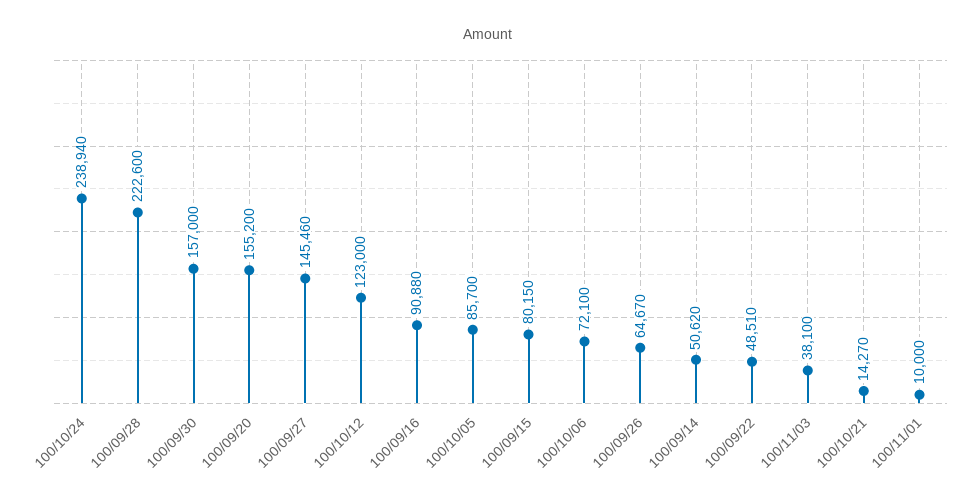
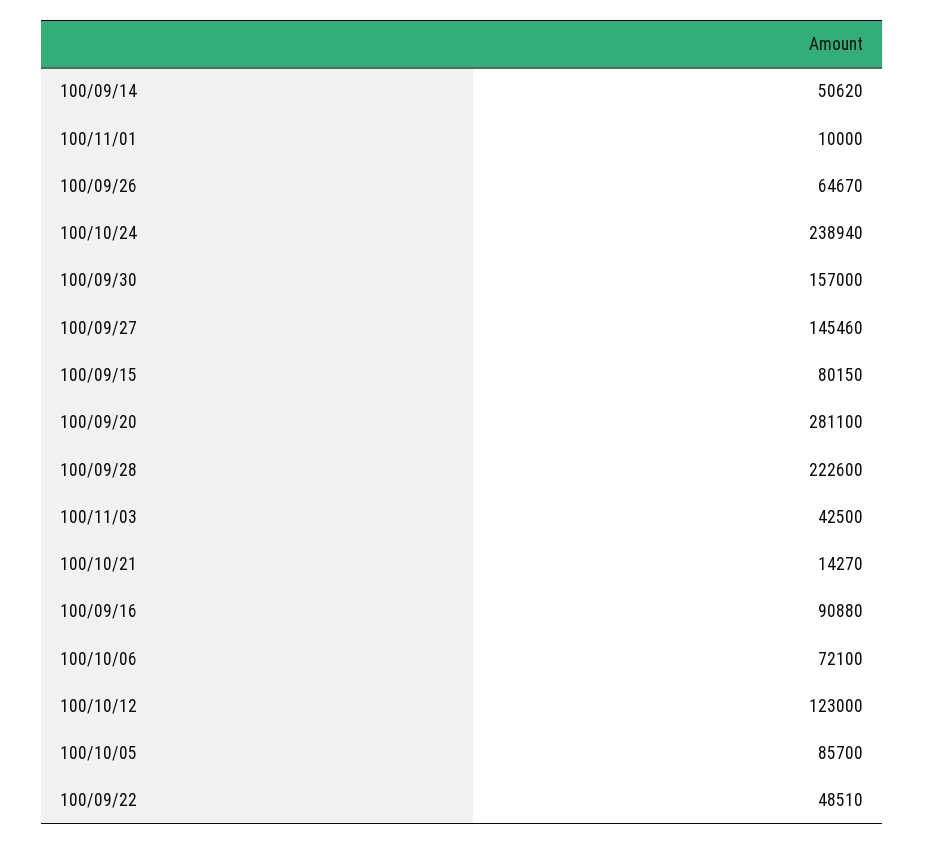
  {
    "100/10/24": 238940,
    "100/09/28": 222600,
    "100/09/30": 157000,
-   "100/09/20": 155200,
+   "100/09/20": 281100,
    "100/09/27": 145460,
    "100/10/12": 123000,
    "100/09/16": 90880,
    "100/10/05": 85700,
    "100/09/15": 80150,
    "100/10/06": 72100,
    "100/09/26": 64670,
    "100/09/14": 50620,
    "100/09/22": 48510,
-   "100/11/03": 38100,
+   "100/11/03": 42500,
    "100/10/21": 14270,
    "100/11/01": 10000
  }

